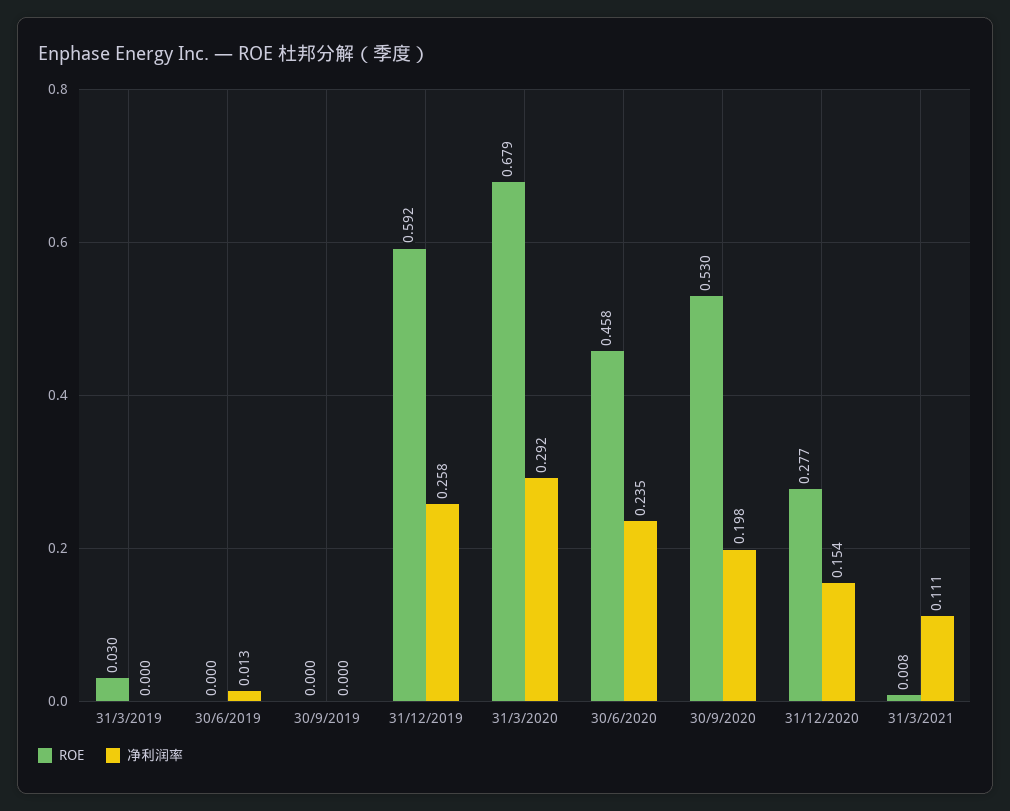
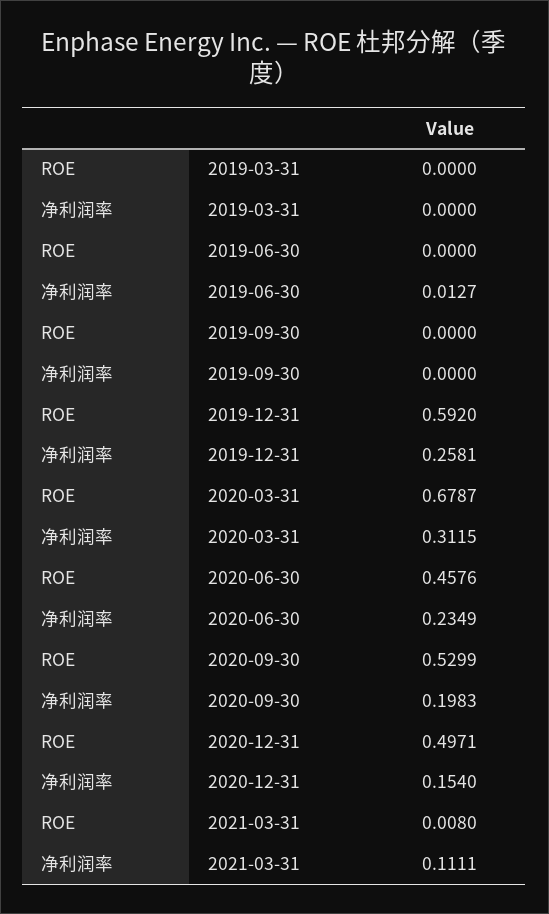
  {
    "ROE": {
-     "31/3/2019": 0.03,
+     "31/3/2019": 0,
      "30/6/2019": 0,
      "30/9/2019": 0,
      "31/12/2019": 0.592,
      "31/3/2020": 0.6787,
      "30/6/2020": 0.4576,
      "30/9/2020": 0.5299,
-     "31/12/2020": 0.277,
+     "31/12/2020": 0.4971,
      "31/3/2021": 0.008
    },
    "净利润率": {
      "31/3/2019": 0,
      "30/6/2019": 0.0127,
      "30/9/2019": 0,
      "31/12/2019": 0.2581,
-     "31/3/2020": 0.292,
+     "31/3/2020": 0.3115,
      "30/6/2020": 0.2349,
      "30/9/2020": 0.1983,
      "31/12/2020": 0.154,
      "31/3/2021": 0.1111
    }
  }

